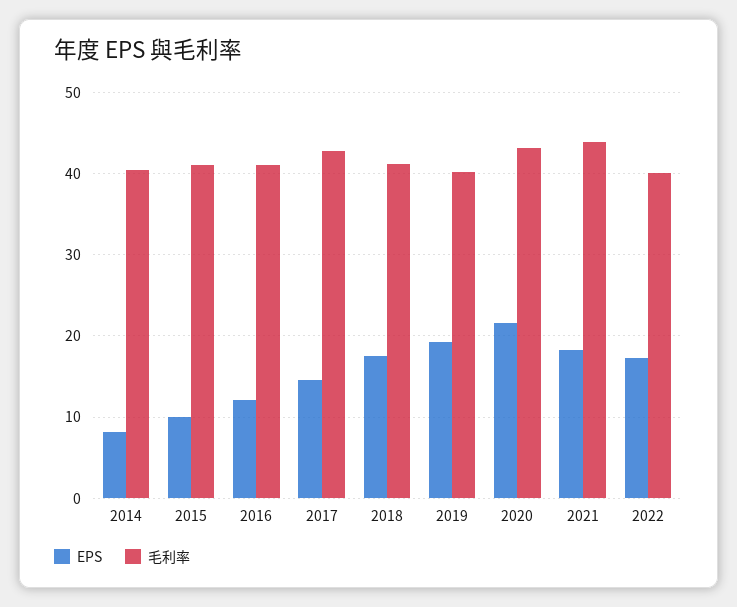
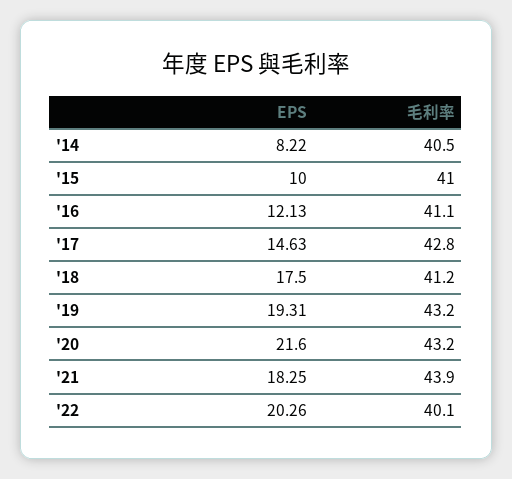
  {
    "EPS": {
      "2014": 8.22,
      "2015": 10,
      "2016": 12.13,
      "2017": 14.63,
      "2018": 17.5,
      "2019": 19.31,
      "2020": 21.6,
      "2021": 18.25,
-     "2022": 17
+     "2022": 20.26
    },
    "毛利率": {
      "2014": 40.5,
      "2015": 41,
      "2016": 41.1,
      "2017": 42.8,
      "2018": 41.2,
-     "2019": 40,
+     "2019": 43.2,
      "2020": 43.2,
      "2021": 43.9,
      "2022": 40.1
    }
  }

